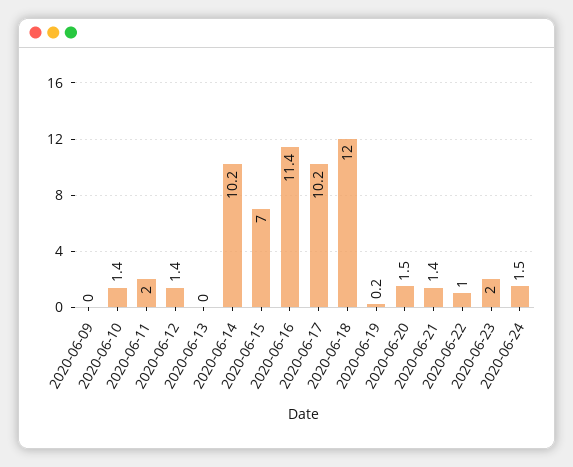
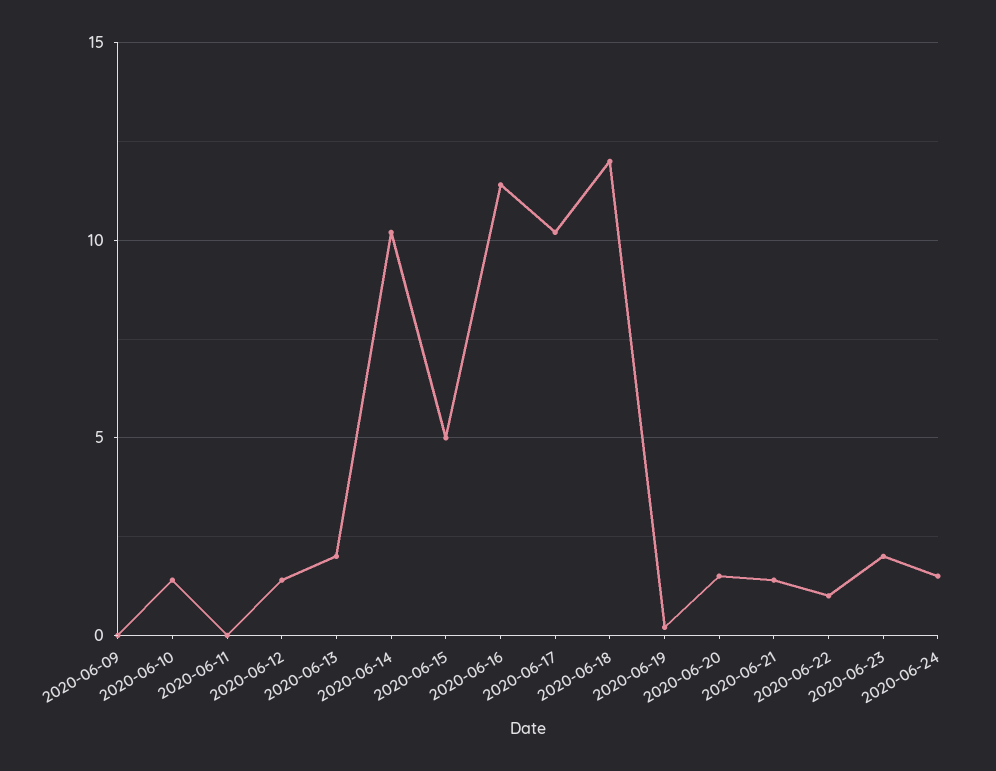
  {
    "2020-06-09": 0,
    "2020-06-10": 1.4,
-   "2020-06-11": 2,
+   "2020-06-11": 0,
    "2020-06-12": 1.4,
-   "2020-06-13": 0,
+   "2020-06-13": 2,
    "2020-06-14": 10.2,
-   "2020-06-15": 7,
+   "2020-06-15": 5,
    "2020-06-16": 11.4,
    "2020-06-17": 10.2,
    "2020-06-18": 12,
    "2020-06-19": 0.2,
    "2020-06-20": 1.5,
    "2020-06-21": 1.4,
    "2020-06-22": 1,
    "2020-06-23": 2,
    "2020-06-24": 1.5
  }

